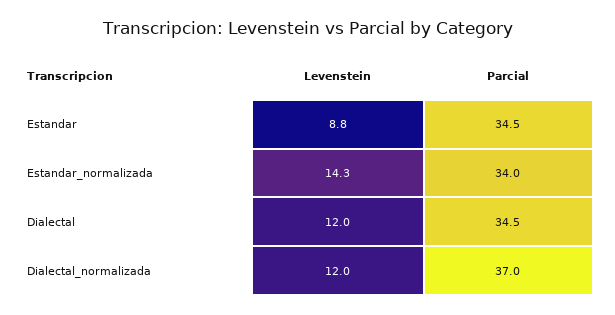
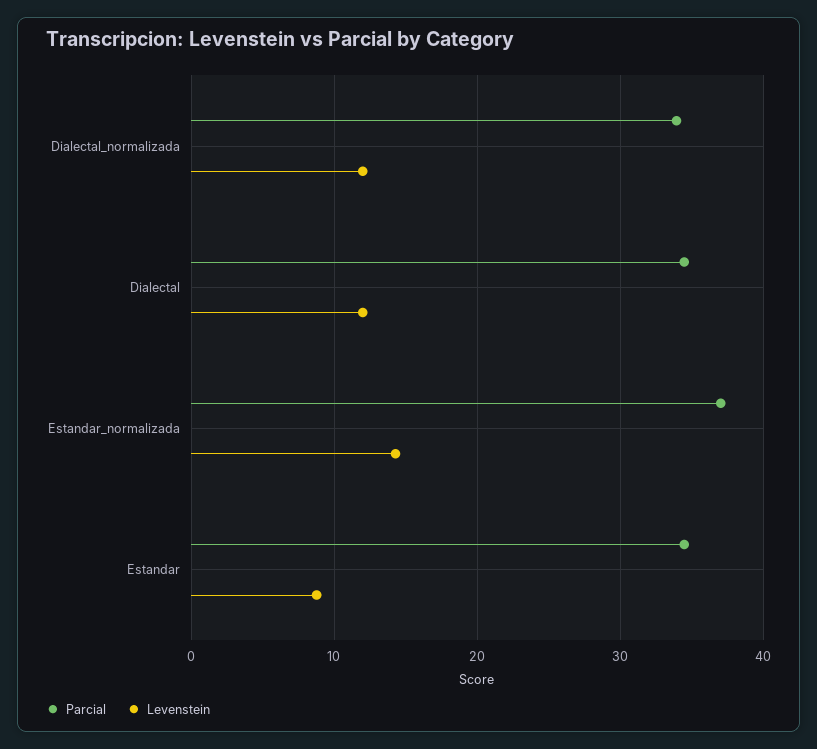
  {
    "Levenstein": {
      "Estandar": 8.8,
      "Estandar_normalizada": 14.3,
      "Dialectal": 12,
      "Dialectal_normalizada": 12
    },
    "Parcial": {
      "Estandar": 34.5,
-     "Estandar_normalizada": 34,
+     "Estandar_normalizada": 37,
      "Dialectal": 34.5,
-     "Dialectal_normalizada": 37
+     "Dialectal_normalizada": 34
    }
  }

